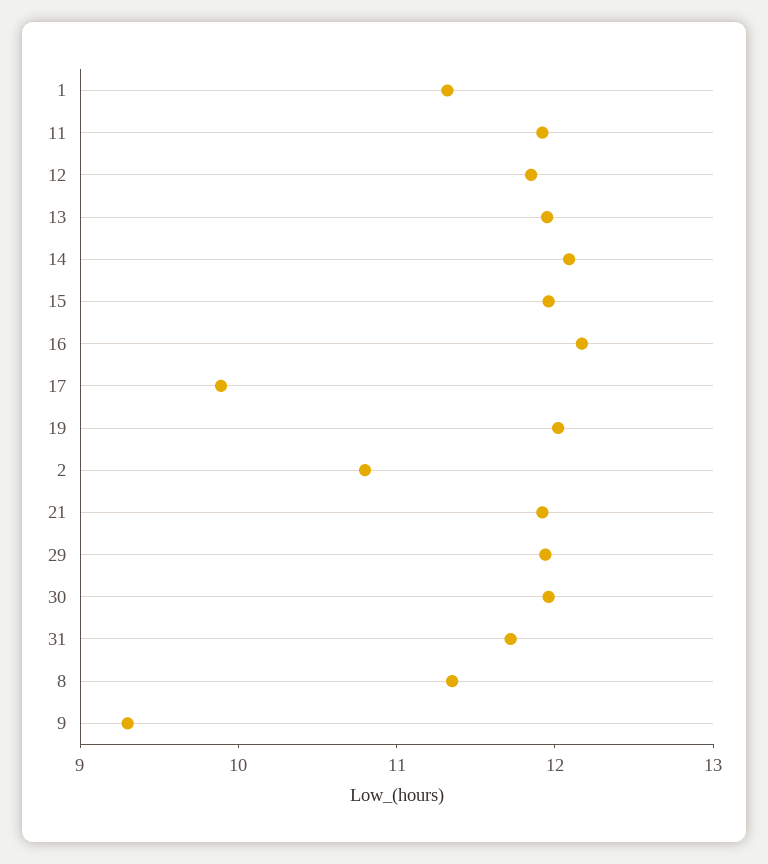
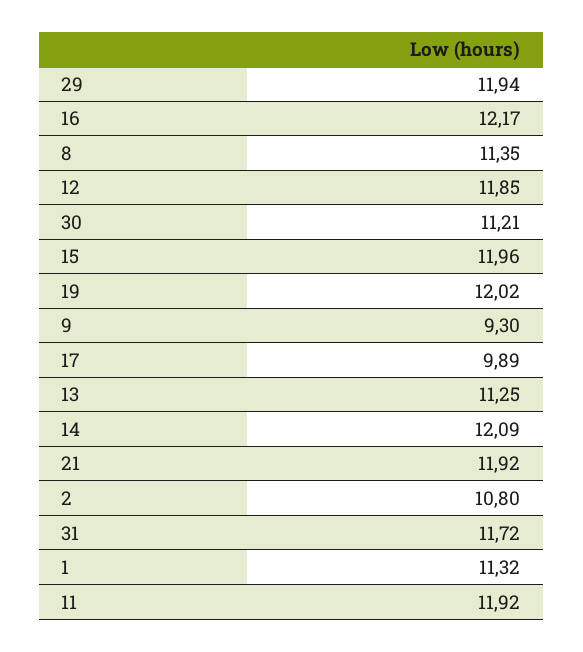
  {
    "1": 11.32,
    "11": 11.92,
    "12": 11.85,
-   "13": 12,
+   "13": 11.25,
    "14": 12.09,
    "15": 11.96,
    "16": 12.17,
    "17": 9.89,
    "19": 12.02,
    "2": 10.8,
    "21": 11.92,
    "29": 11.94,
-   "30": 12,
+   "30": 11.21,
    "31": 11.72,
    "8": 11.35,
    "9": 9.3
  }

